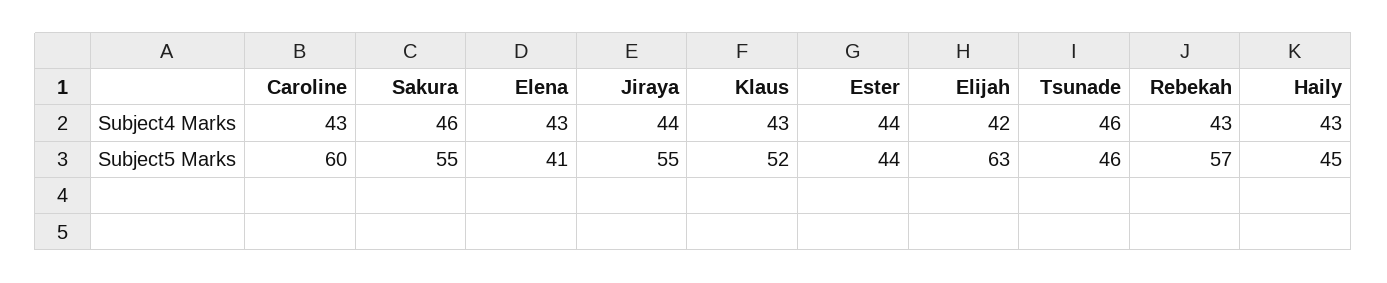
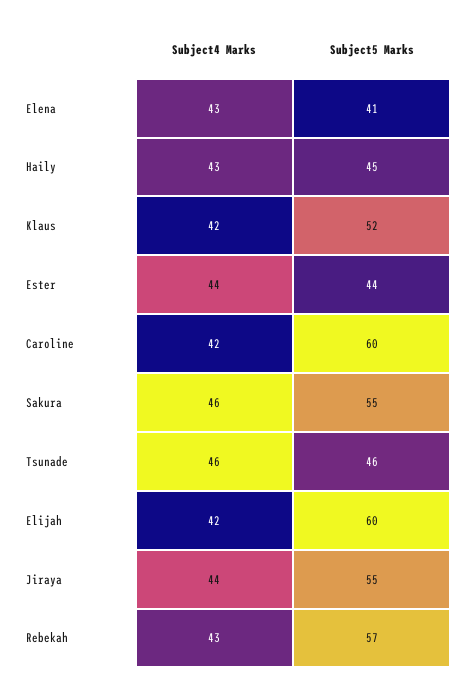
  {
    "Caroline": {
-     "Subject4 Marks": 43,
+     "Subject4 Marks": 42,
      "Subject5 Marks": 60
    },
    "Sakura": {
      "Subject4 Marks": 46,
      "Subject5 Marks": 55
    },
    "Elena": {
      "Subject4 Marks": 43,
      "Subject5 Marks": 41
    },
    "Jiraya": {
      "Subject4 Marks": 44,
      "Subject5 Marks": 55
    },
    "Klaus": {
-     "Subject4 Marks": 43,
+     "Subject4 Marks": 42,
      "Subject5 Marks": 52
    },
    "Ester": {
      "Subject4 Marks": 44,
      "Subject5 Marks": 44
    },
    "Elijah": {
      "Subject4 Marks": 42,
-     "Subject5 Marks": 63
+     "Subject5 Marks": 60
    },
    "Tsunade": {
      "Subject4 Marks": 46,
      "Subject5 Marks": 46
    },
    "Rebekah": {
      "Subject4 Marks": 43,
      "Subject5 Marks": 57
    },
    "Haily": {
      "Subject4 Marks": 43,
      "Subject5 Marks": 45
    }
  }

